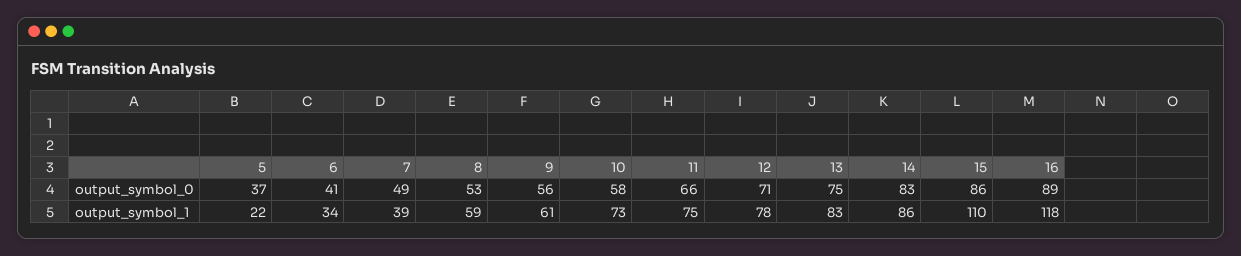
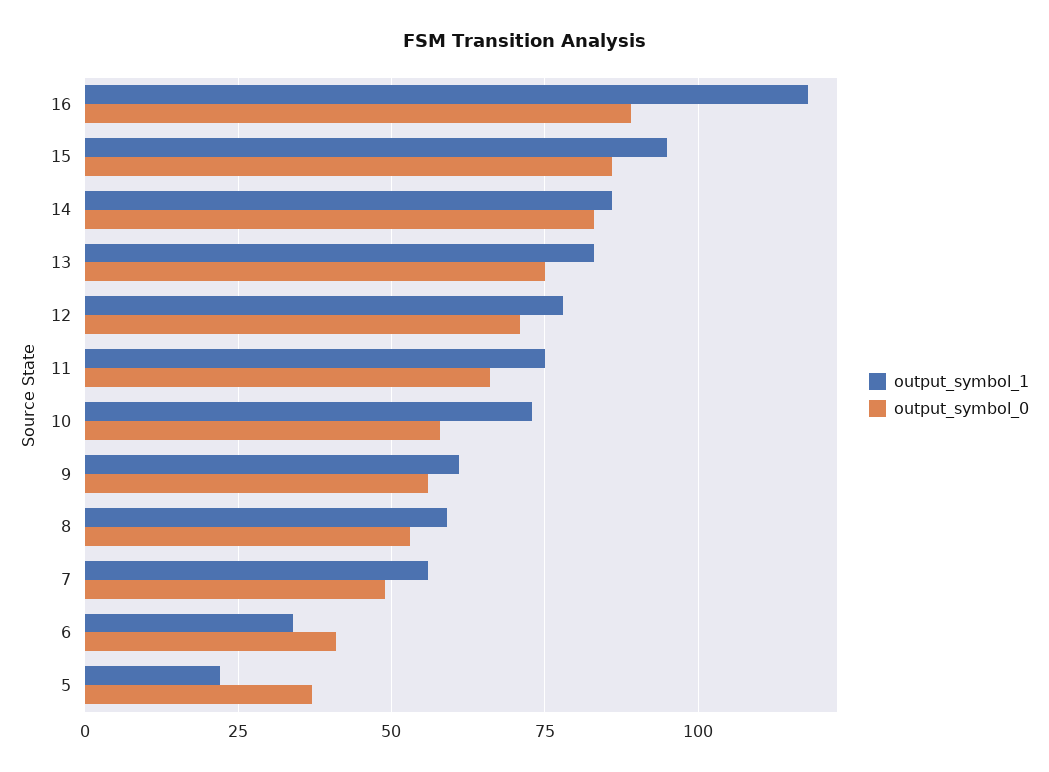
  {
    "output_symbol_0": {
      "5": 37,
      "6": 41,
      "7": 49,
      "8": 53,
      "9": 56,
      "10": 58,
      "11": 66,
      "12": 71,
      "13": 75,
      "14": 83,
      "15": 86,
      "16": 89
    },
    "output_symbol_1": {
      "5": 22,
      "6": 34,
-     "7": 39,
+     "7": 55,
      "8": 59,
      "9": 61,
      "10": 73,
      "11": 75,
      "12": 78,
      "13": 83,
      "14": 86,
-     "15": 110,
+     "15": 95,
      "16": 118
    }
  }

